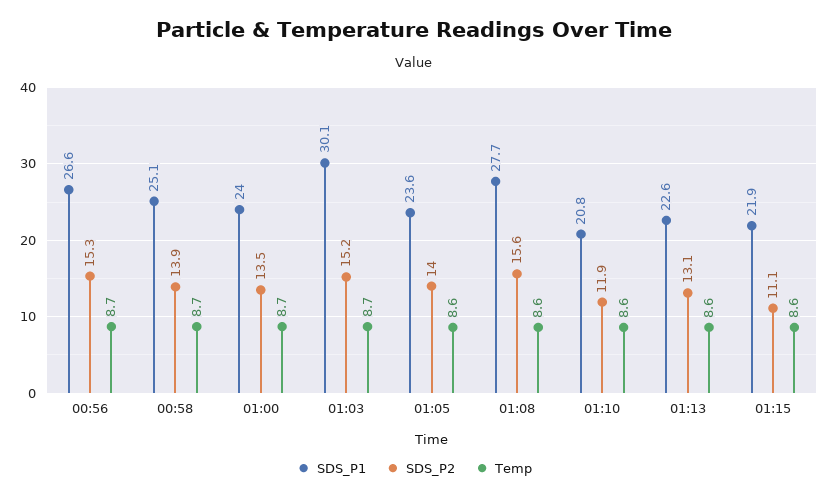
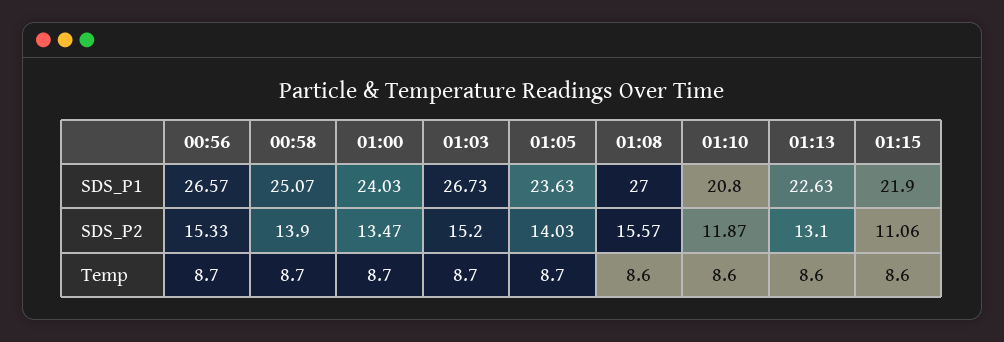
  {
    "SDS_P1": {
      "00:56": 26.57,
      "00:58": 25.07,
      "01:00": 24.03,
-     "01:03": 30.1,
+     "01:03": 26.73,
      "01:05": 23.63,
-     "01:08": 27.7,
+     "01:08": 27,
      "01:10": 20.8,
      "01:13": 22.63,
      "01:15": 21.9
    },
    "SDS_P2": {
      "00:56": 15.33,
      "00:58": 13.9,
      "01:00": 13.47,
      "01:03": 15.2,
      "01:05": 14.03,
      "01:08": 15.57,
      "01:10": 11.87,
      "01:13": 13.1,
      "01:15": 11.06
    },
    "Temp": {
      "00:56": 8.7,
      "00:58": 8.7,
      "01:00": 8.7,
      "01:03": 8.7,
-     "01:05": 8.6,
+     "01:05": 8.7,
      "01:08": 8.6,
      "01:10": 8.6,
      "01:13": 8.6,
      "01:15": 8.6
    }
  }

